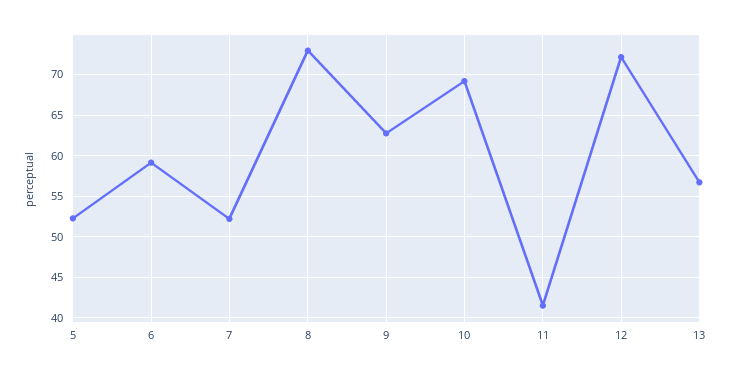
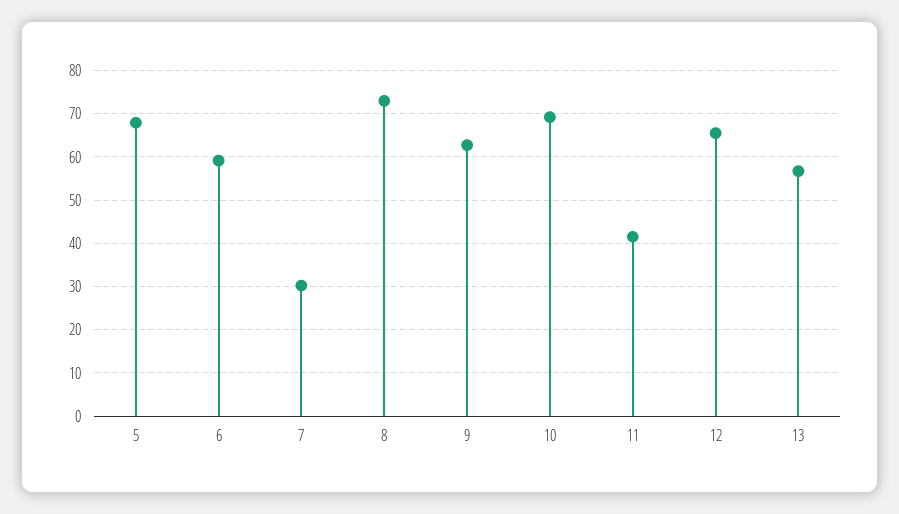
  {
-   "5": 52,
+   "5": 68,
    "6": 59,
-   "7": 52,
+   "7": 30,
    "8": 73,
    "9": 63,
    "10": 69,
    "11": 42,
-   "12": 72,
+   "12": 66,
    "13": 57
  }

